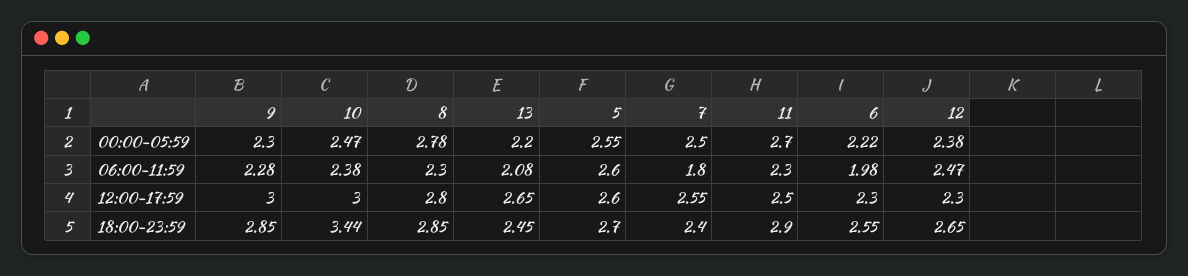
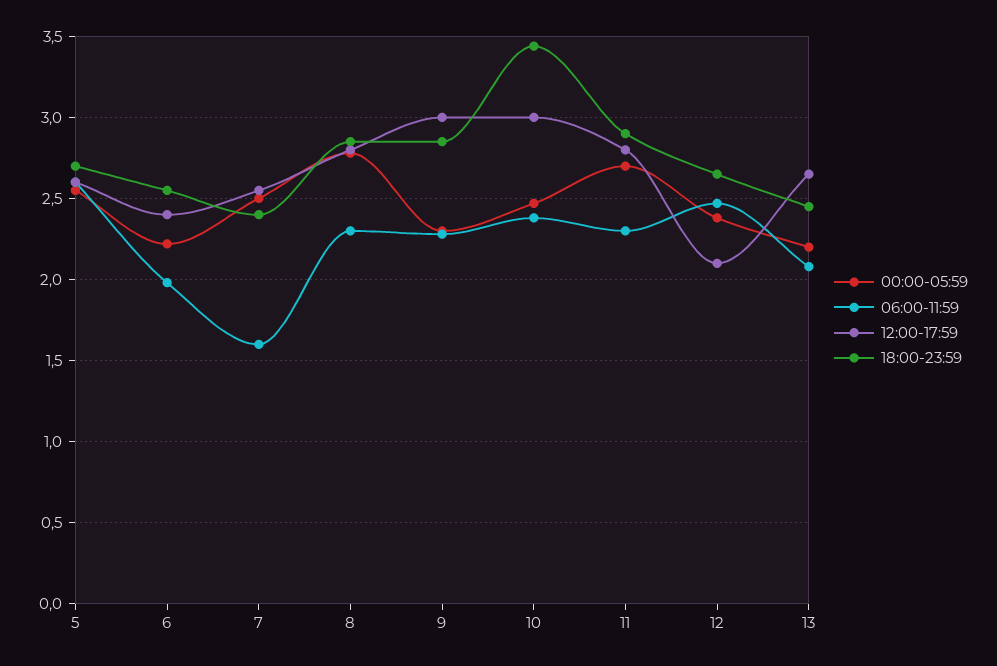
  {
    "00:00-05:59": {
      "9": 2.3,
      "10": 2.47,
      "8": 2.78,
      "13": 2.2,
      "5": 2.55,
      "7": 2.5,
      "11": 2.7,
      "6": 2.22,
      "12": 2.38
    },
    "06:00-11:59": {
      "9": 2.28,
      "10": 2.38,
      "8": 2.3,
      "13": 2.08,
      "5": 2.6,
-     "7": 1.8,
+     "7": 1.6,
      "11": 2.3,
      "6": 1.98,
      "12": 2.47
    },
    "12:00-17:59": {
      "9": 3,
      "10": 3,
      "8": 2.8,
      "13": 2.65,
      "5": 2.6,
      "7": 2.55,
-     "11": 2.5,
+     "11": 2.8,
-     "6": 2.3,
+     "6": 2.4,
-     "12": 2.3
+     "12": 2.1
    },
    "18:00-23:59": {
      "9": 2.85,
      "10": 3.44,
      "8": 2.85,
      "13": 2.45,
      "5": 2.7,
      "7": 2.4,
      "11": 2.9,
      "6": 2.55,
      "12": 2.65
    }
  }

